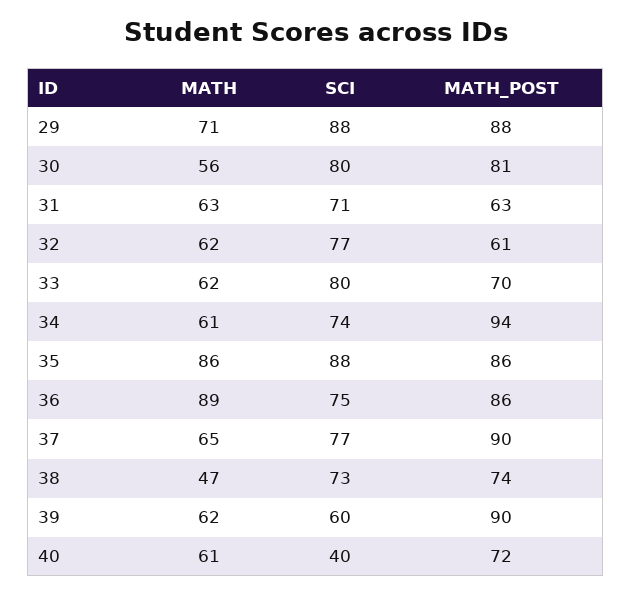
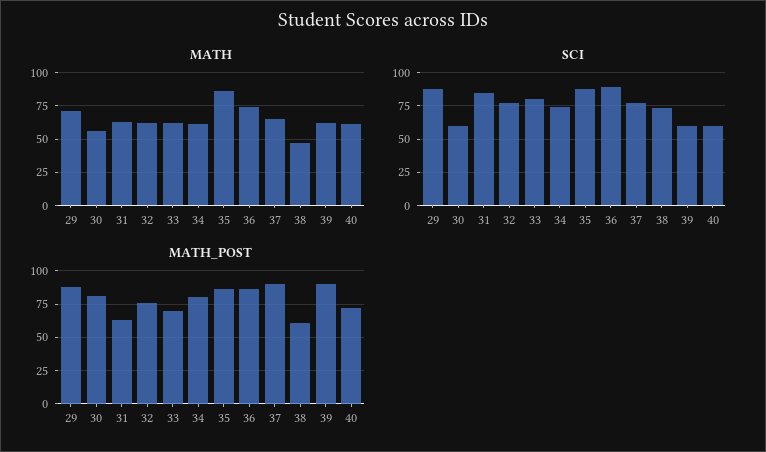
  {
    "MATH": {
      "29": 71,
      "30": 56,
      "31": 63,
      "32": 62,
      "33": 62,
      "34": 61,
      "35": 86,
-     "36": 89,
+     "36": 75,
      "37": 65,
      "38": 47,
      "39": 62,
      "40": 61
    },
    "SCI": {
      "29": 88,
-     "30": 80,
+     "30": 60,
-     "31": 71,
+     "31": 85,
      "32": 77,
      "33": 80,
      "34": 74,
      "35": 88,
-     "36": 75,
+     "36": 90,
      "37": 77,
      "38": 73,
      "39": 60,
-     "40": 40
+     "40": 60
    },
    "MATH_POST": {
      "29": 88,
      "30": 81,
      "31": 63,
-     "32": 61,
+     "32": 75,
      "33": 70,
-     "34": 94,
+     "34": 80,
      "35": 86,
      "36": 86,
      "37": 90,
-     "38": 74,
+     "38": 60,
      "39": 90,
      "40": 72
    }
  }

